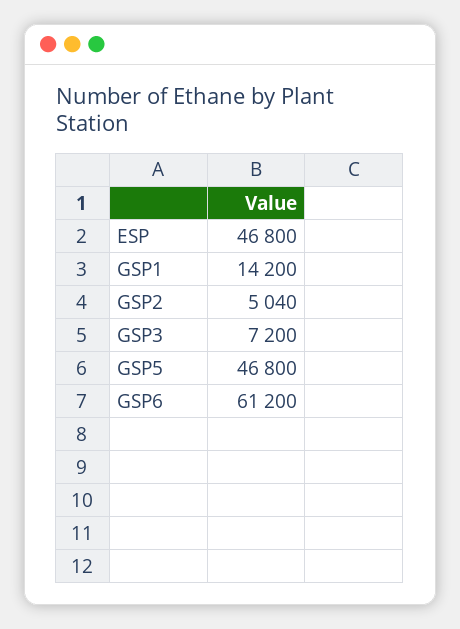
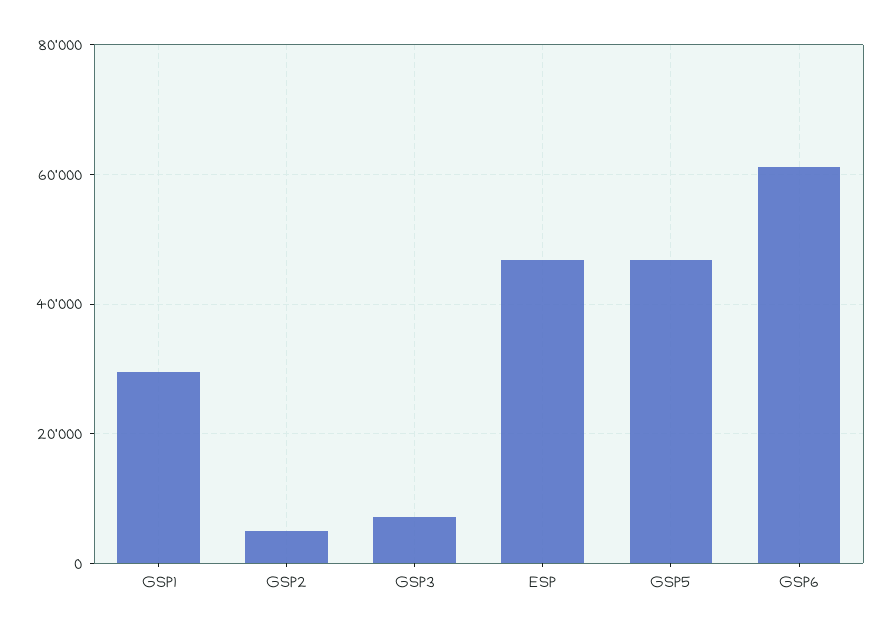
  {
    "ESP": 46800,
-   "GSP1": 14200,
+   "GSP1": 30000,
    "GSP2": 5040,
    "GSP3": 7200,
    "GSP5": 46800,
    "GSP6": 61200
  }

